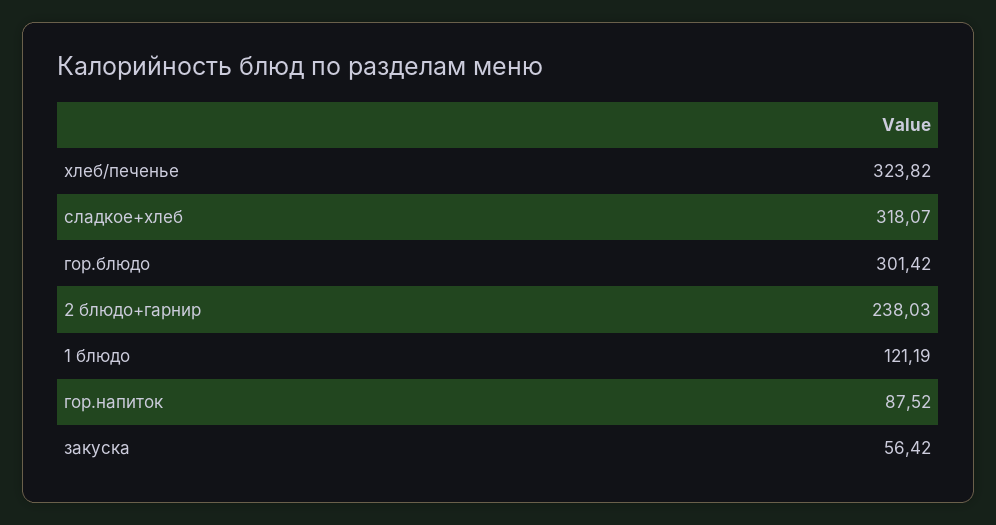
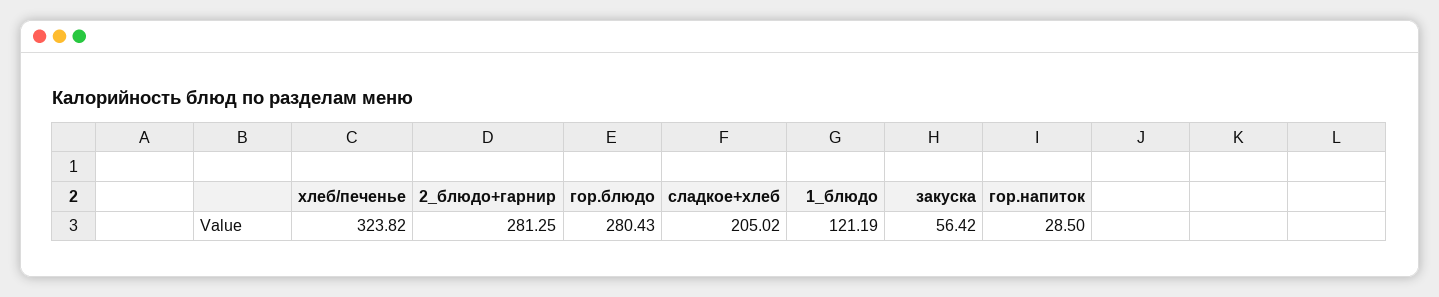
  {
    "хлеб/печенье": 323.82,
-   "сладкое+хлеб": 318.07,
+   "сладкое+хлеб": 205.02,
-   "гор.блюдо": 301.42,
+   "гор.блюдо": 280.43,
-   "2 блюдо+гарнир": 238.03,
+   "2 блюдо+гарнир": 281.25,
    "1 блюдо": 121.19,
-   "гор.напиток": 87.52,
+   "гор.напиток": 28.5,
    "закуска": 56.42
  }

